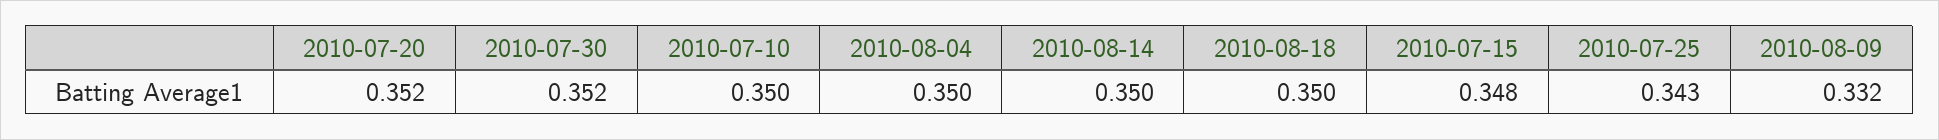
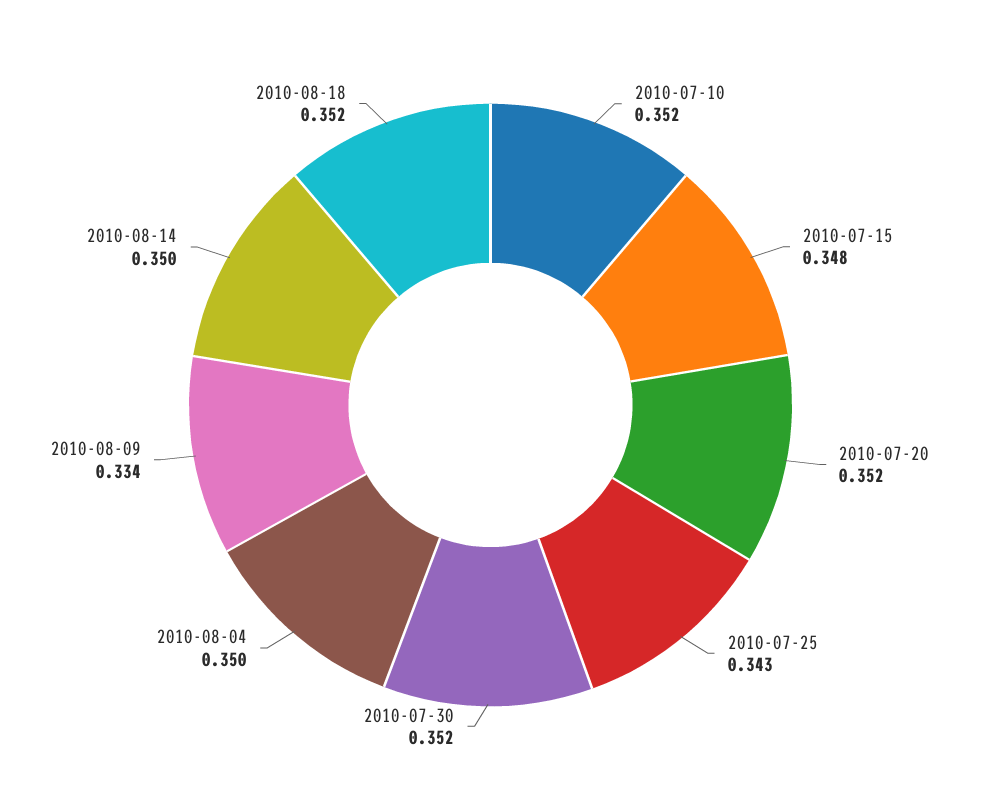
  {
    "2010-07-20": 0.352,
    "2010-07-30": 0.352,
-   "2010-07-10": 0.35,
+   "2010-07-10": 0.352,
    "2010-08-04": 0.35,
    "2010-08-14": 0.35,
-   "2010-08-18": 0.35,
+   "2010-08-18": 0.352,
    "2010-07-15": 0.348,
    "2010-07-25": 0.343,
-   "2010-08-09": 0.332
+   "2010-08-09": 0.334
  }

